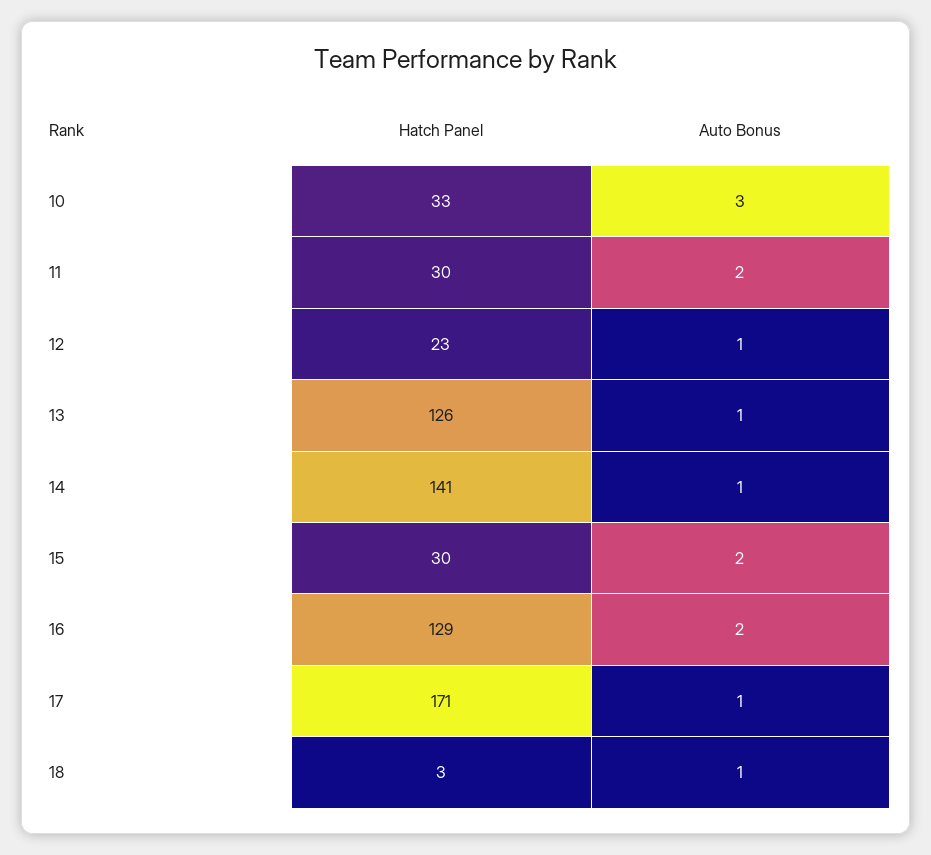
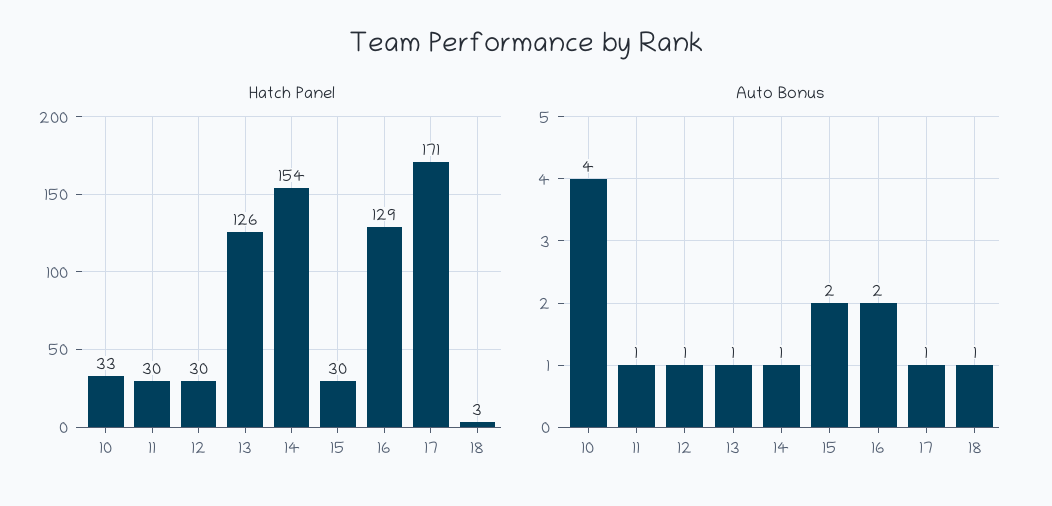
  {
    "Hatch Panel": {
      "10": 33,
      "11": 30,
-     "12": 23,
+     "12": 30,
      "13": 126,
-     "14": 141,
+     "14": 154,
      "15": 30,
      "16": 129,
      "17": 171,
      "18": 3
    },
    "Auto Bonus": {
-     "10": 3,
+     "10": 4,
-     "11": 2,
+     "11": 1,
      "12": 1,
      "13": 1,
      "14": 1,
      "15": 2,
      "16": 2,
      "17": 1,
      "18": 1
    }
  }

